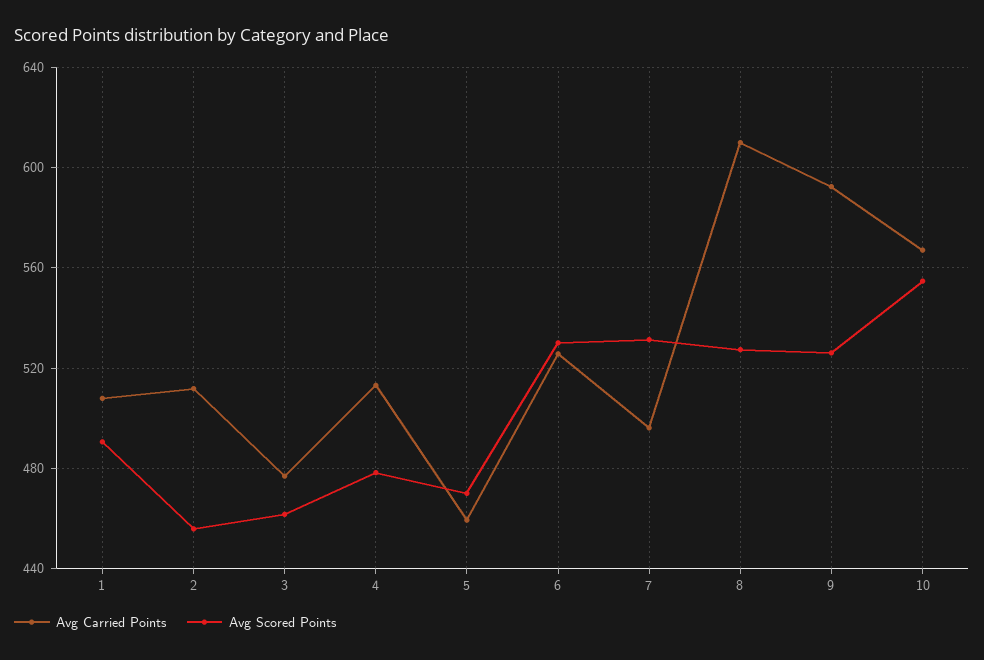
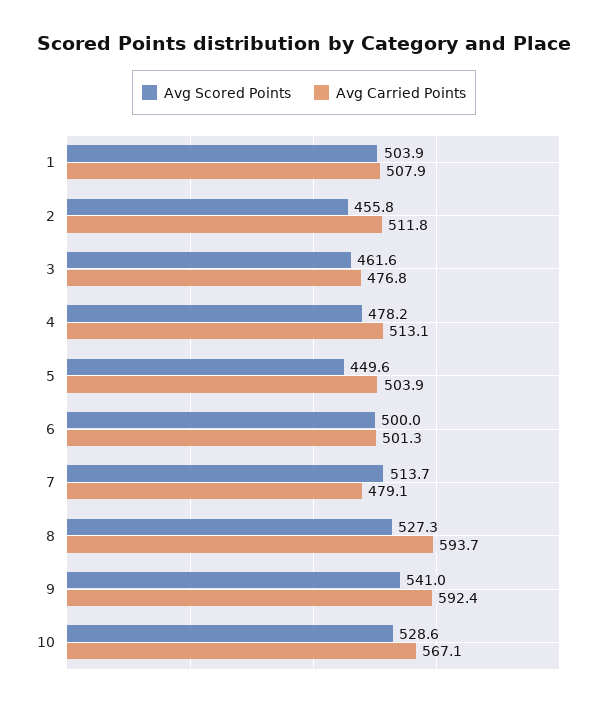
  {
    "Avg Carried Points": {
      "1": 507.9,
      "2": 511.8,
      "3": 476.8,
      "4": 513.1,
-     "5": 460,
+     "5": 503.9,
-     "6": 525,
+     "6": 501.3,
-     "7": 495,
+     "7": 479.1,
-     "8": 610,
+     "8": 593.7,
      "9": 592.4,
      "10": 567.1
    },
    "Avg Scored Points": {
-     "1": 490,
+     "1": 503.9,
      "2": 455.8,
      "3": 461.6,
      "4": 478.2,
-     "5": 470,
+     "5": 449.6,
-     "6": 530,
+     "6": 500,
-     "7": 530,
+     "7": 513.7,
      "8": 527.3,
-     "9": 525,
+     "9": 541,
-     "10": 555
+     "10": 528.6
    }
  }

